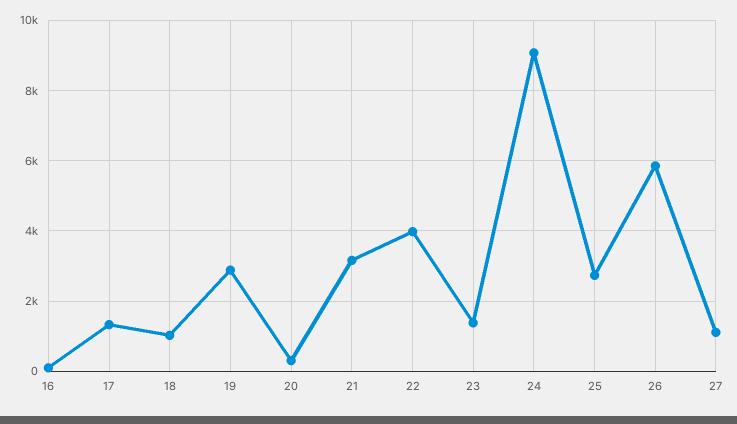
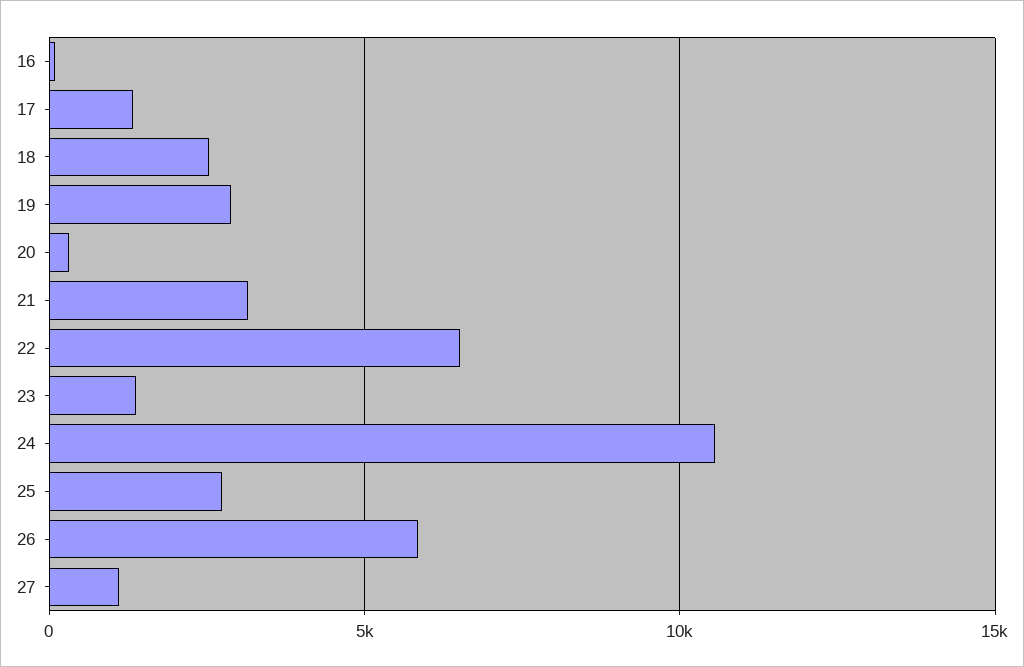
  {
    "16": 0,
    "17": 1400,
-   "18": 1000,
+   "18": 2500,
    "19": 2800,
    "20": 400,
    "21": 3200,
-   "22": 4000,
+   "22": 6500,
    "23": 1400,
-   "24": 9000,
+   "24": 10500,
    "25": 2800,
    "26": 5800,
    "27": 1200
  }

